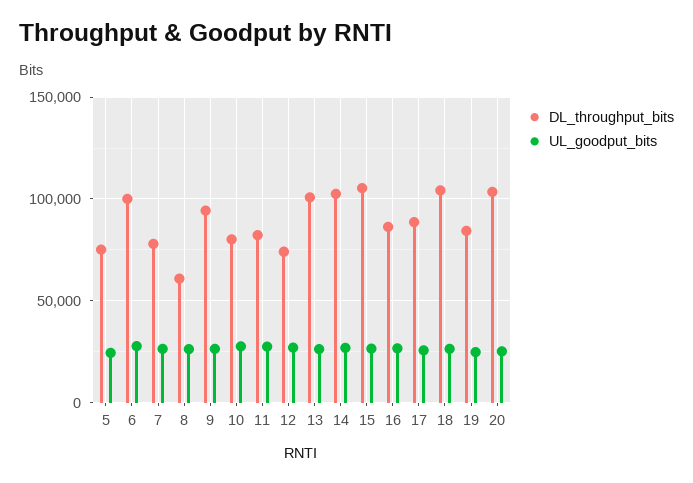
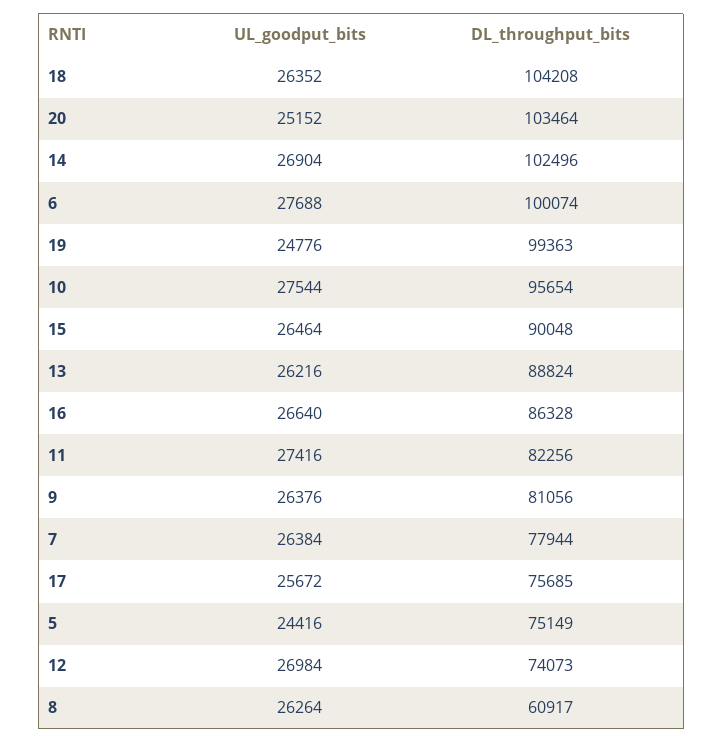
  {
    "DL_throughput_bits": {
      "5": 75149,
      "6": 100074,
      "7": 77944,
      "8": 60917,
-     "9": 95000,
+     "9": 81056,
-     "10": 80000,
+     "10": 95654,
      "11": 82256,
      "12": 74073,
-     "13": 100000,
+     "13": 88824,
      "14": 102496,
-     "15": 105000,
+     "15": 90048,
      "16": 86328,
-     "17": 90000,
+     "17": 75685,
      "18": 104208,
-     "19": 85000,
+     "19": 99363,
      "20": 103464
    },
    "UL_goodput_bits": {
      "5": 24416,
      "6": 27688,
      "7": 26384,
      "8": 26264,
      "9": 26376,
      "10": 27544,
      "11": 27416,
      "12": 26984,
      "13": 26216,
      "14": 26904,
      "15": 26464,
      "16": 26640,
      "17": 25672,
      "18": 26352,
      "19": 24776,
      "20": 25152
    }
  }

